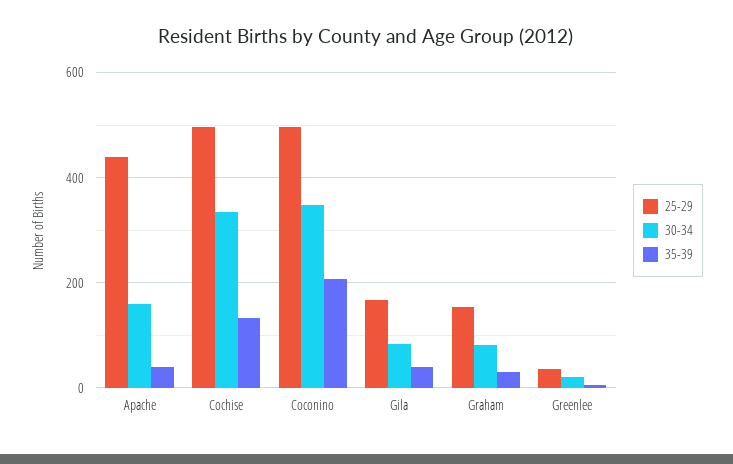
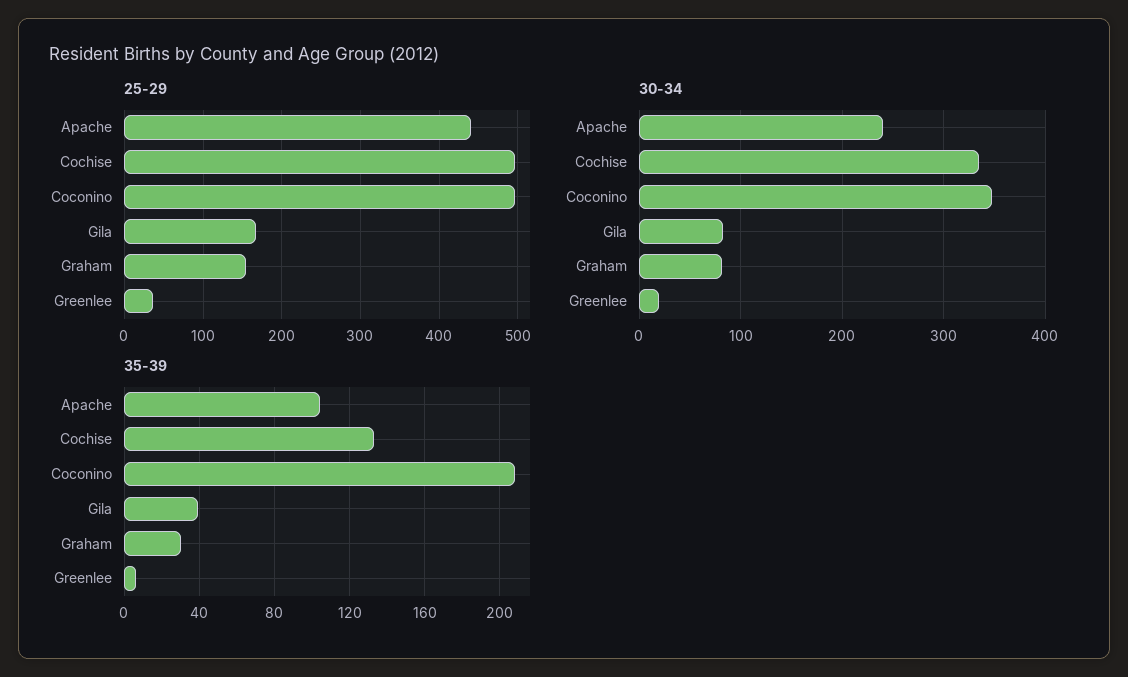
  {
    "25-29": {
      "Apache": 440,
      "Cochise": 500,
      "Coconino": 500,
      "Gila": 170,
      "Graham": 150,
      "Greenlee": 40
    },
    "30-34": {
-     "Apache": 160,
+     "Apache": 240,
      "Cochise": 340,
      "Coconino": 350,
      "Gila": 80,
      "Graham": 80,
      "Greenlee": 20
    },
    "35-39": {
-     "Apache": 40,
+     "Apache": 105,
      "Cochise": 135,
      "Coconino": 210,
      "Gila": 40,
      "Graham": 30,
      "Greenlee": 5
    }
  }

